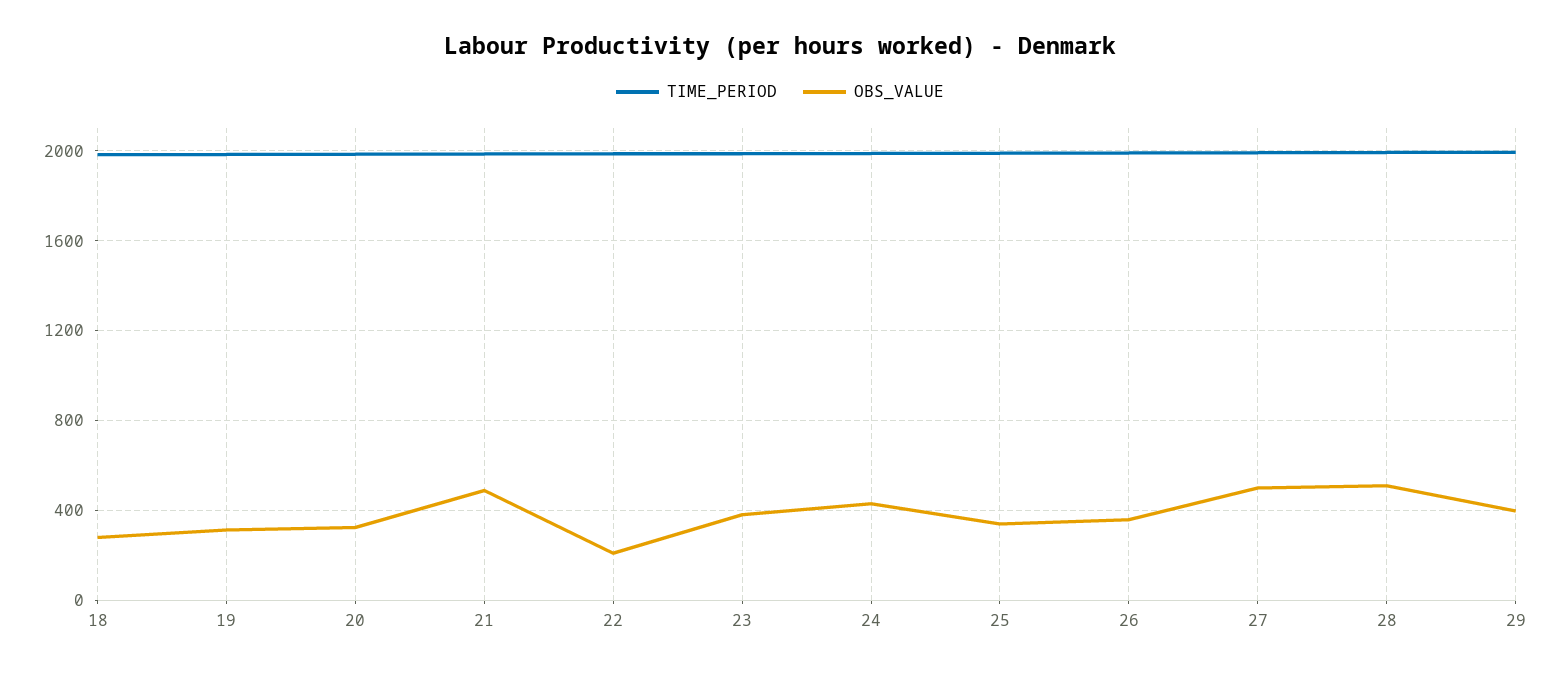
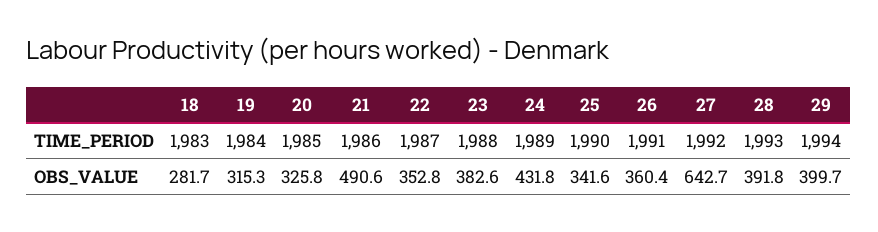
  {
    "TIME_PERIOD": {
      "18": 1983,
      "19": 1984,
      "20": 1985,
      "21": 1986,
      "22": 1987,
      "23": 1988,
      "24": 1989,
      "25": 1990,
      "26": 1991,
      "27": 1992,
      "28": 1993,
      "29": 1994
    },
    "OBS_VALUE": {
      "18": 281.7,
      "19": 315.3,
      "20": 325.8,
      "21": 490.6,
-     "22": 200,
+     "22": 352.8,
      "23": 382.6,
      "24": 431.8,
      "25": 341.6,
      "26": 360.4,
-     "27": 500,
+     "27": 642.7,
-     "28": 500,
+     "28": 391.8,
      "29": 399.7
    }
  }

